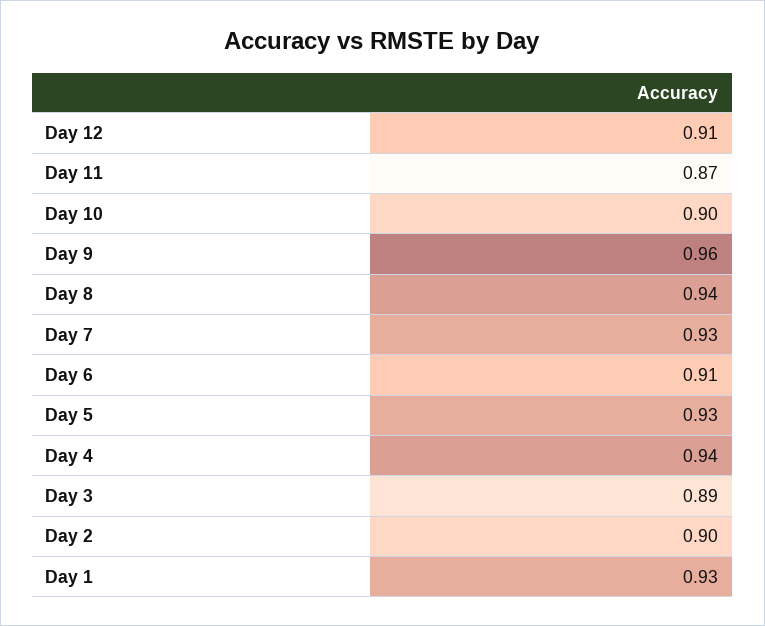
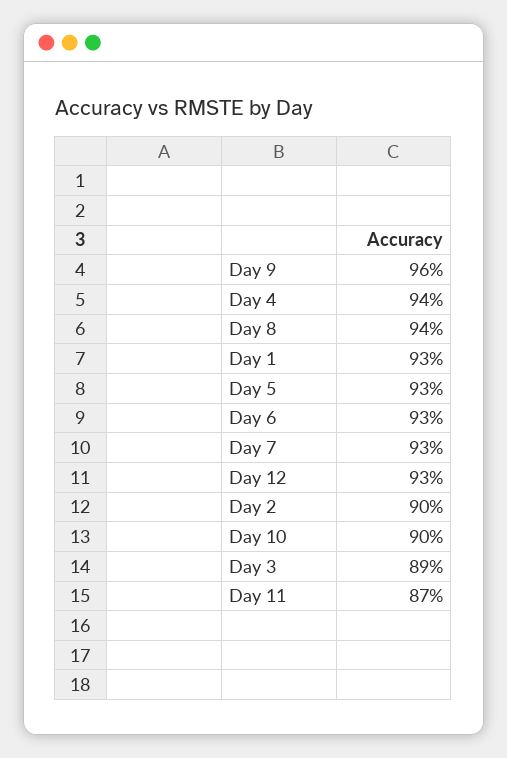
  {
-   "Day 12": 0.91,
+   "Day 12": 0.93,
    "Day 11": 0.87,
    "Day 10": 0.9,
    "Day 9": 0.96,
    "Day 8": 0.94,
    "Day 7": 0.93,
-   "Day 6": 0.91,
+   "Day 6": 0.93,
    "Day 5": 0.93,
    "Day 4": 0.94,
    "Day 3": 0.89,
    "Day 2": 0.9,
    "Day 1": 0.93
  }

